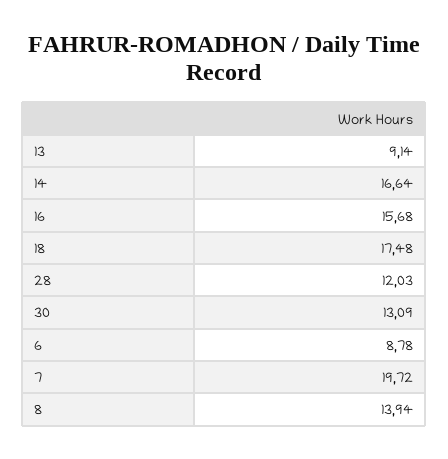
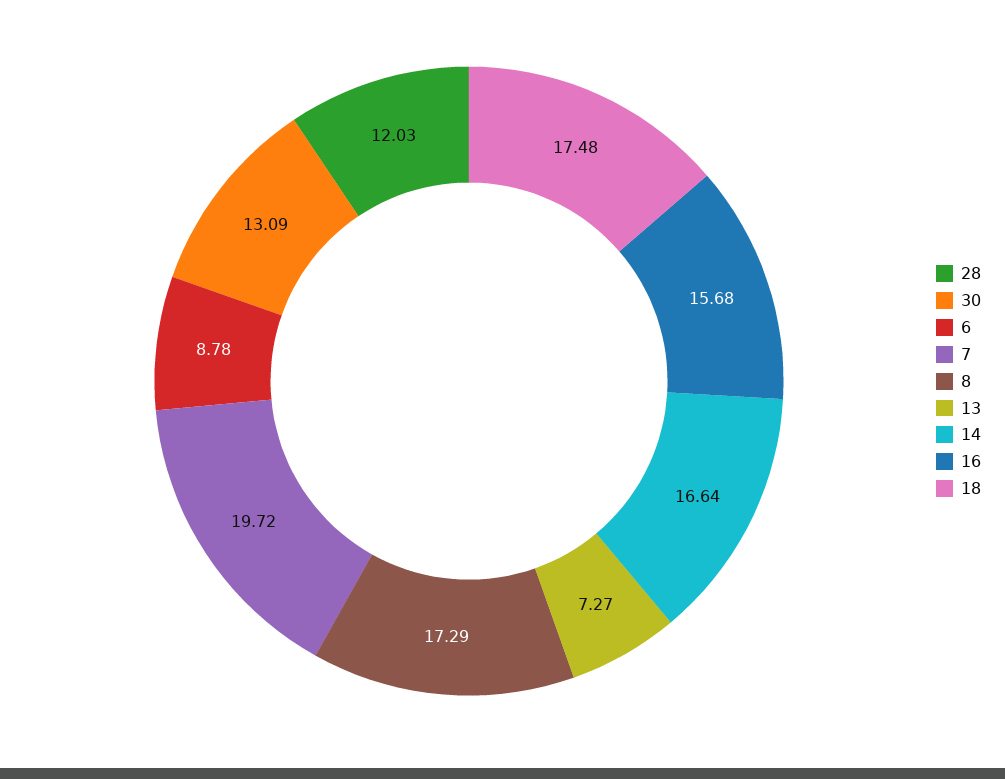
  {
-   "13": 9.14,
+   "13": 7.27,
    "14": 16.64,
    "16": 15.68,
    "18": 17.48,
    "28": 12.03,
    "30": 13.09,
    "6": 8.78,
    "7": 19.72,
-   "8": 13.94
+   "8": 17.29
  }

